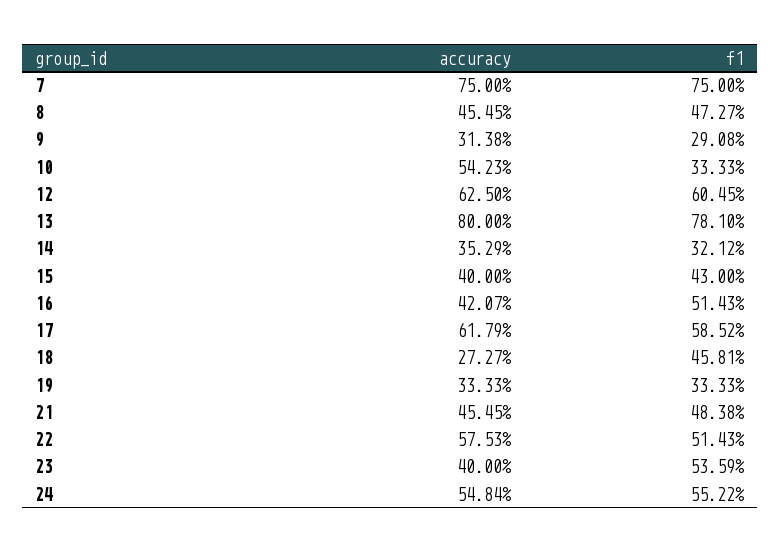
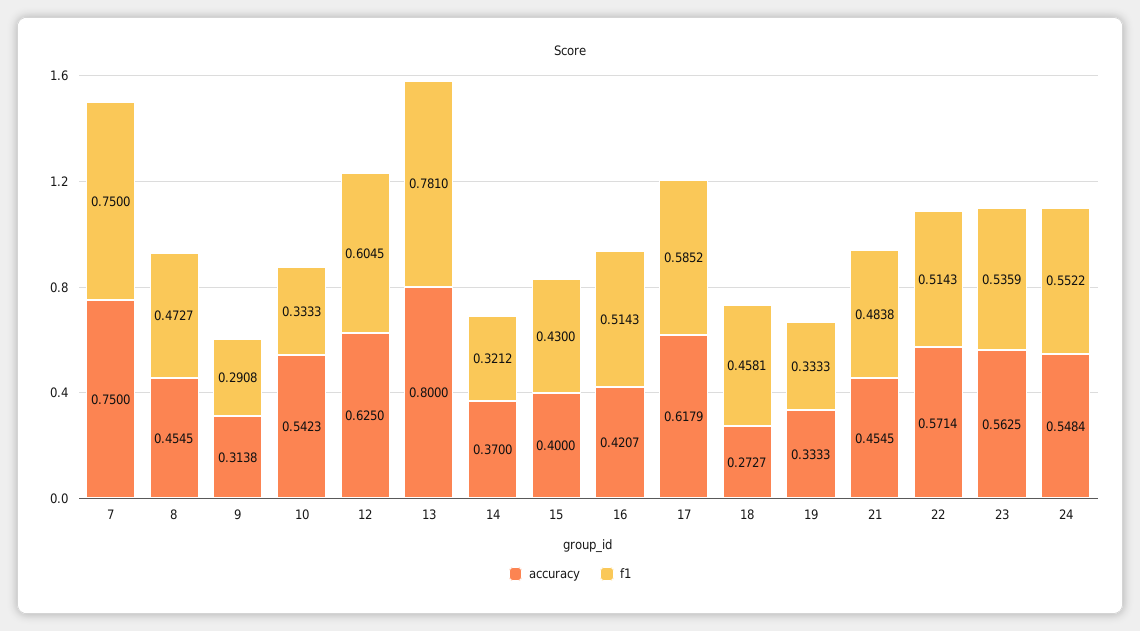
  {
    "accuracy": {
      "7": 0.75,
      "8": 0.4545,
      "9": 0.3138,
      "10": 0.5423,
      "12": 0.625,
      "13": 0.8,
-     "14": 0.3529,
+     "14": 0.37,
      "15": 0.4,
      "16": 0.4207,
      "17": 0.6179,
      "18": 0.2727,
      "19": 0.3333,
      "21": 0.4545,
-     "22": 0.5753,
+     "22": 0.5714,
-     "23": 0.4,
+     "23": 0.5625,
      "24": 0.5484
    },
    "f1": {
      "7": 0.75,
      "8": 0.4727,
      "9": 0.2908,
      "10": 0.3333,
      "12": 0.6045,
      "13": 0.781,
      "14": 0.3212,
      "15": 0.43,
      "16": 0.5143,
      "17": 0.5852,
      "18": 0.4581,
      "19": 0.3333,
      "21": 0.4838,
      "22": 0.5143,
      "23": 0.5359,
      "24": 0.5522
    }
  }

